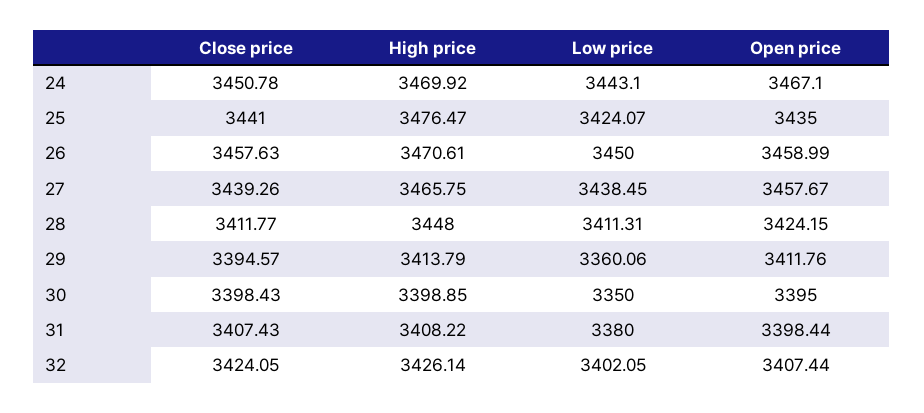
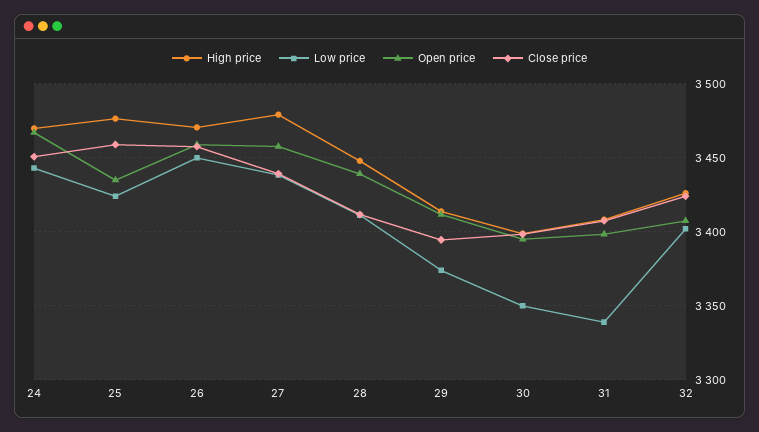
  {
    "Close price": {
      "24": 3450.78,
-     "25": 3441,
+     "25": 3460,
      "26": 3457.63,
      "27": 3439.26,
      "28": 3411.77,
      "29": 3394.57,
      "30": 3398.43,
      "31": 3407.43,
      "32": 3424.05
    },
    "High price": {
      "24": 3469.92,
      "25": 3476.47,
      "26": 3470.61,
-     "27": 3465.75,
+     "27": 3480,
      "28": 3448,
      "29": 3413.79,
      "30": 3398.85,
      "31": 3408.22,
      "32": 3426.14
    },
    "Low price": {
      "24": 3443.1,
      "25": 3424.07,
      "26": 3450,
      "27": 3438.45,
      "28": 3411.31,
-     "29": 3360.06,
+     "29": 3375,
      "30": 3350,
-     "31": 3380,
+     "31": 3340,
      "32": 3402.05
    },
    "Open price": {
      "24": 3467.1,
      "25": 3435,
      "26": 3458.99,
      "27": 3457.67,
-     "28": 3424.15,
+     "28": 3440,
      "29": 3411.76,
      "30": 3395,
      "31": 3398.44,
      "32": 3407.44
    }
  }

